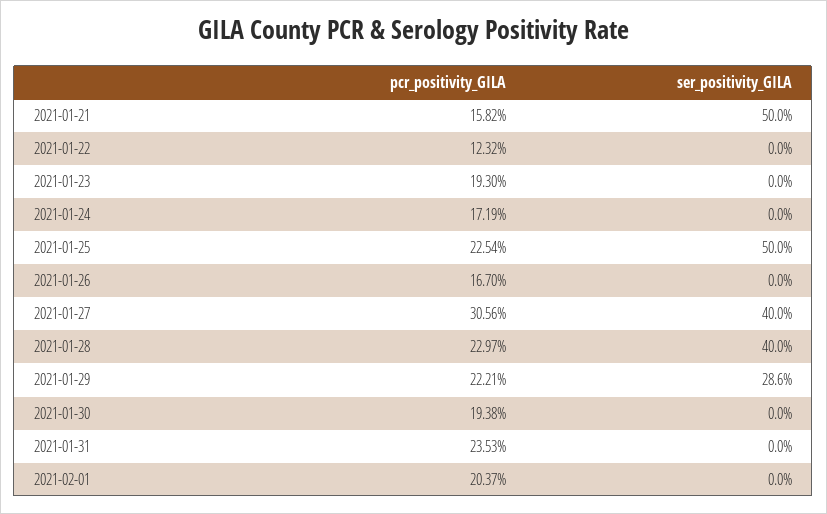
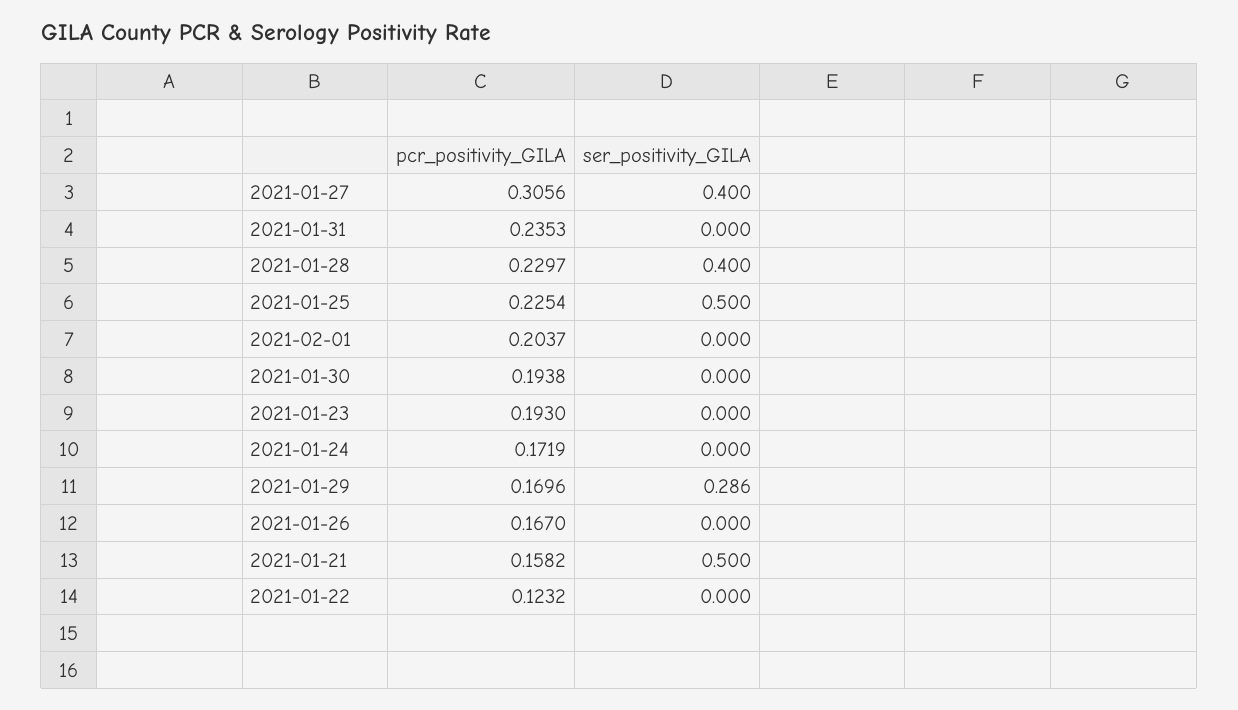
  {
    "pcr_positivity_GILA": {
      "2021-01-21": 0.1582,
      "2021-01-22": 0.1232,
      "2021-01-23": 0.193,
      "2021-01-24": 0.1719,
      "2021-01-25": 0.2254,
      "2021-01-26": 0.167,
      "2021-01-27": 0.3056,
      "2021-01-28": 0.2297,
-     "2021-01-29": 0.2221,
+     "2021-01-29": 0.1696,
      "2021-01-30": 0.1938,
      "2021-01-31": 0.2353,
      "2021-02-01": 0.2037
    },
    "ser_positivity_GILA": {
      "2021-01-21": 0.5,
      "2021-01-22": 0,
      "2021-01-23": 0,
      "2021-01-24": 0,
      "2021-01-25": 0.5,
      "2021-01-26": 0,
      "2021-01-27": 0.4,
      "2021-01-28": 0.4,
      "2021-01-29": 0.286,
      "2021-01-30": 0,
      "2021-01-31": 0,
      "2021-02-01": 0
    }
  }

